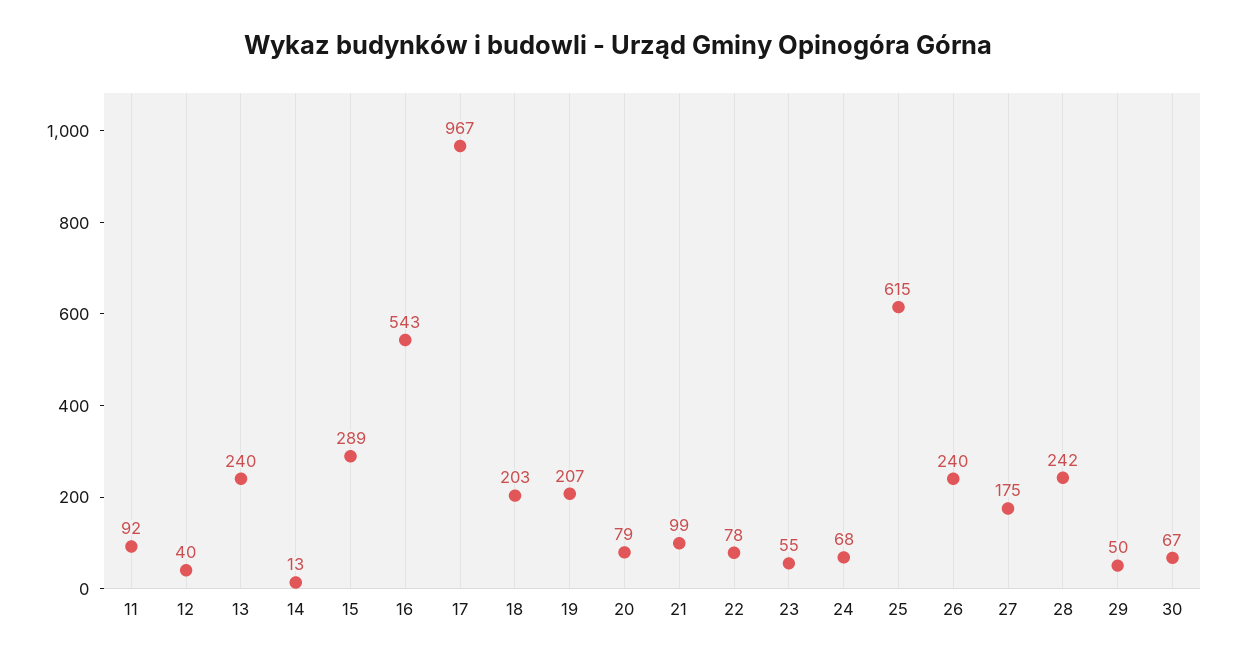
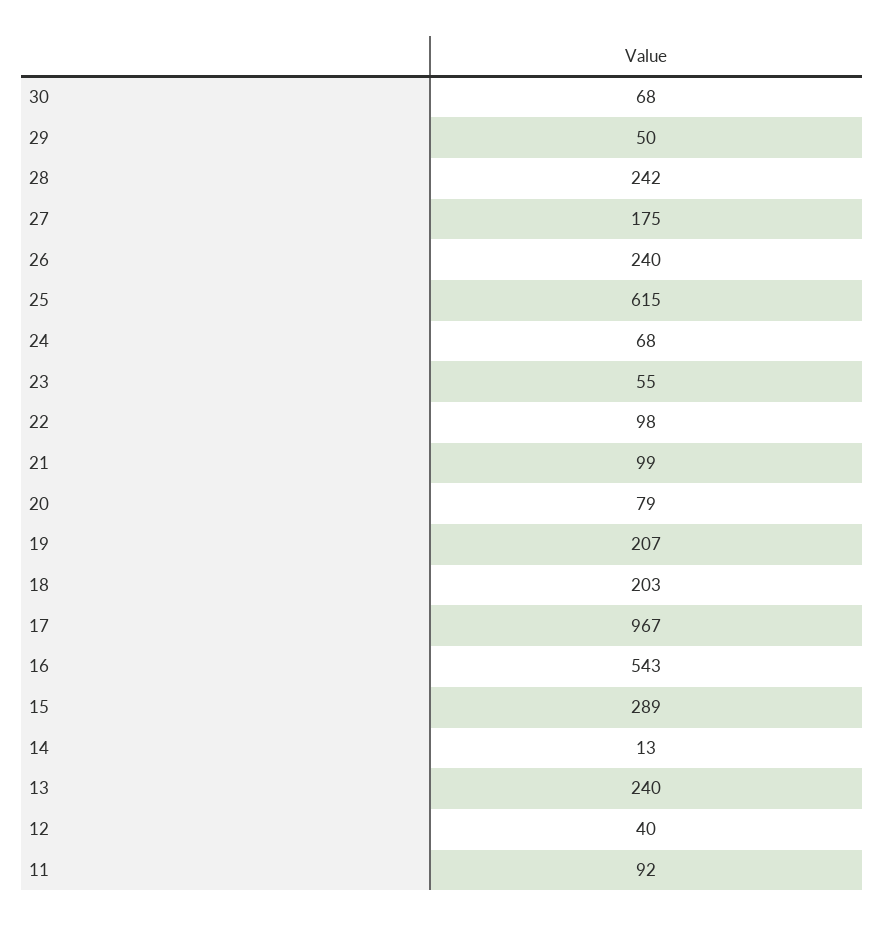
  {
    "11": 92,
    "12": 40,
    "13": 240,
    "14": 13,
    "15": 289,
    "16": 543,
    "17": 967,
    "18": 203,
    "19": 207,
    "20": 79,
    "21": 99,
-   "22": 78,
+   "22": 98,
    "23": 55,
    "24": 68,
    "25": 615,
    "26": 240,
    "27": 175,
    "28": 242,
    "29": 50,
-   "30": 67
+   "30": 68
  }

